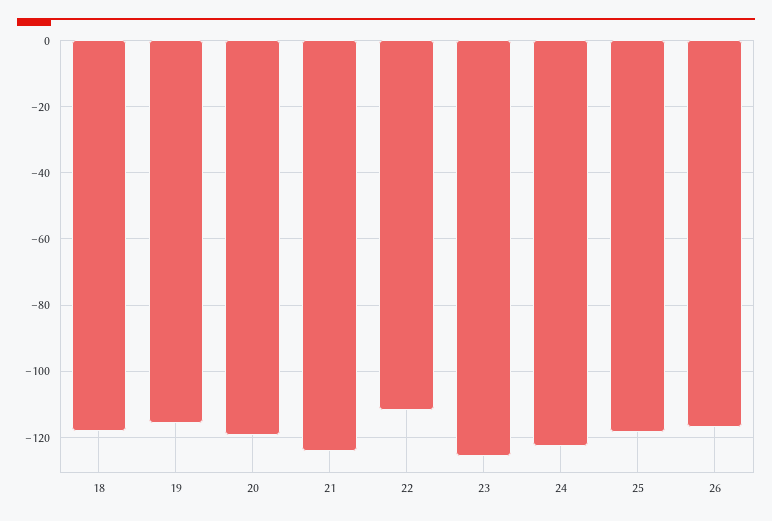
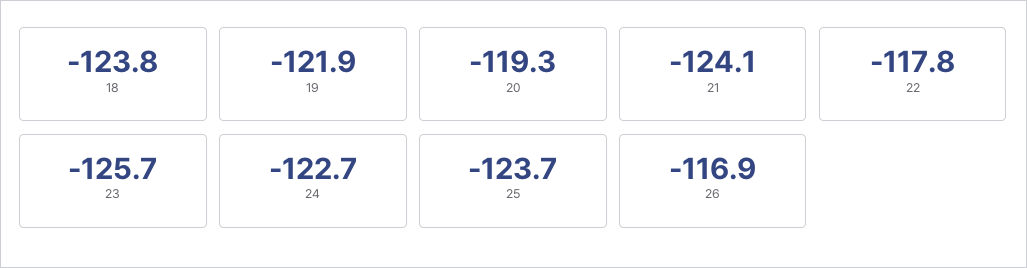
  {
-   "18": -118,
+   "18": -123.8,
-   "19": -116,
+   "19": -121.9,
    "20": -119.3,
    "21": -124.1,
-   "22": -112,
+   "22": -117.8,
    "23": -125.7,
    "24": -122.7,
-   "25": -118,
+   "25": -123.7,
    "26": -116.9
  }

